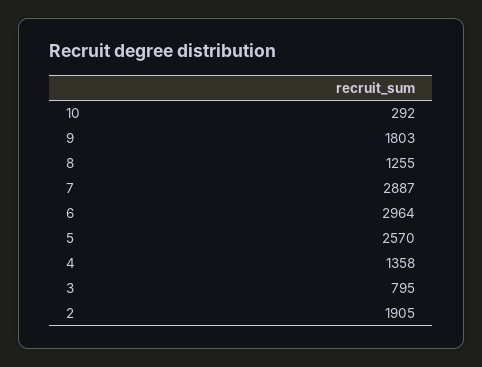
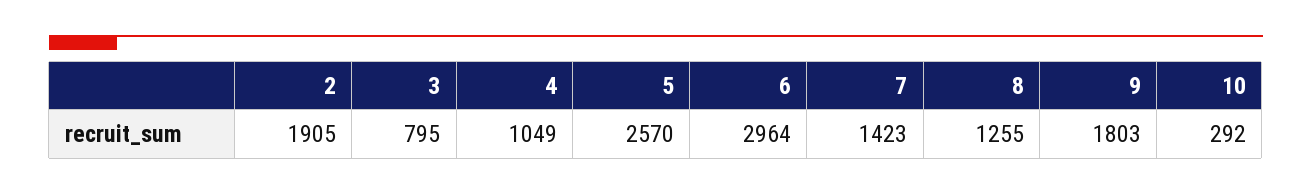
  {
    "10": 292,
    "9": 1803,
    "8": 1255,
-   "7": 2887,
+   "7": 1423,
    "6": 2964,
    "5": 2570,
-   "4": 1358,
+   "4": 1049,
    "3": 795,
    "2": 1905
  }

